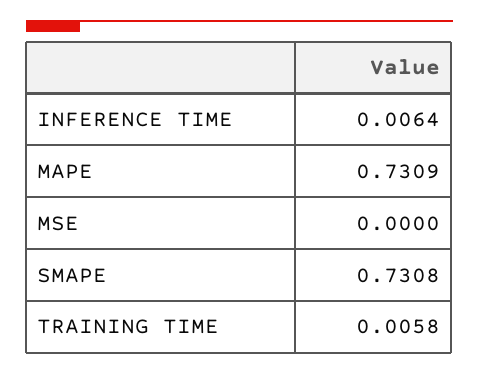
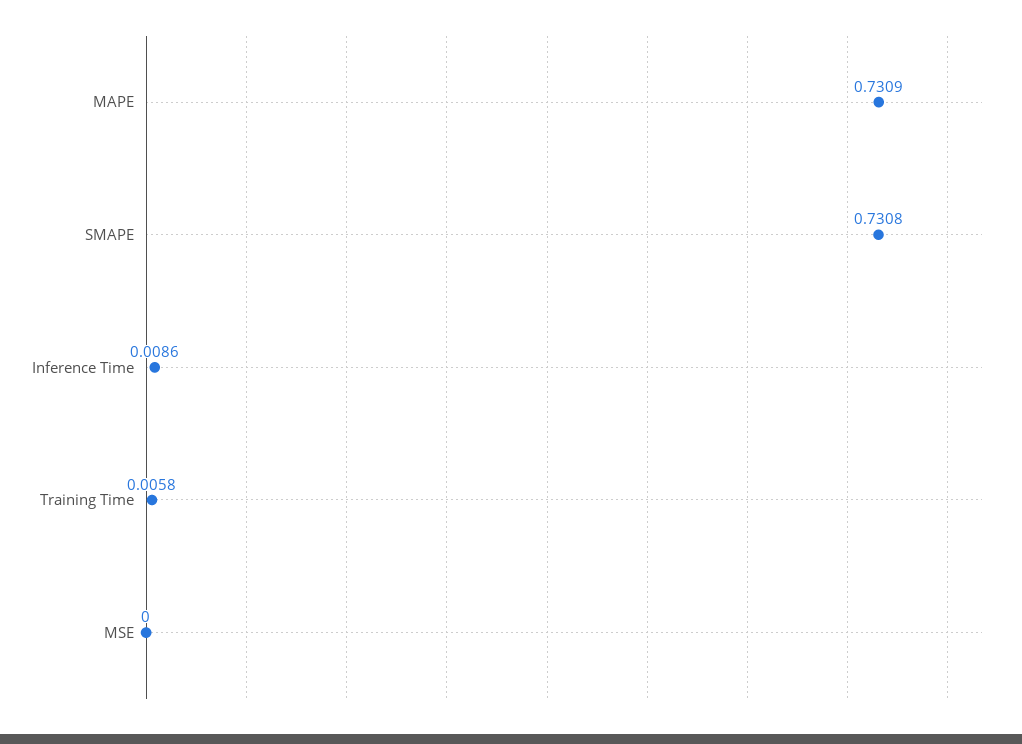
  {
-   "INFERENCE TIME": 0.0064,
+   "INFERENCE TIME": 0.0086,
    "MAPE": 0.7309,
    "MSE": 0,
    "SMAPE": 0.7308,
    "TRAINING TIME": 0.0058
  }

